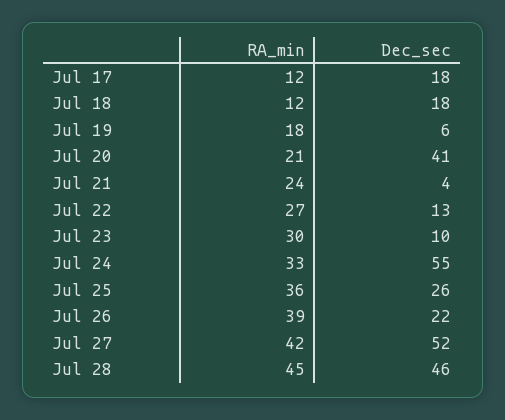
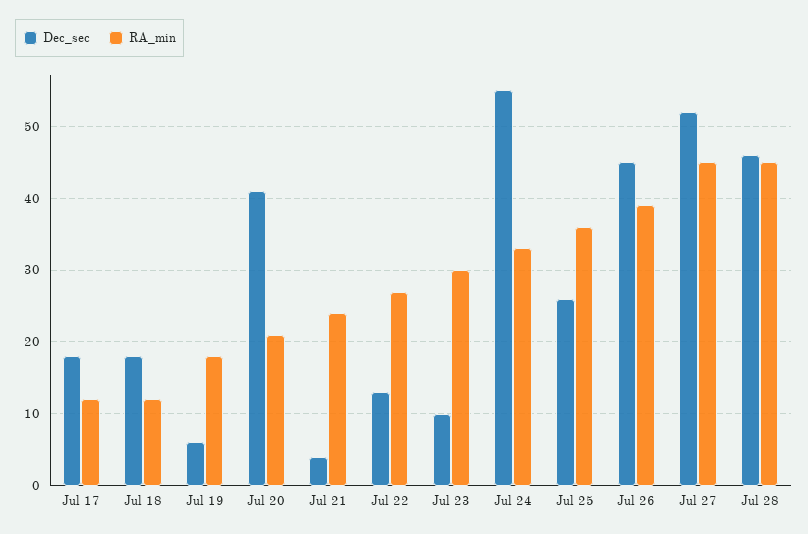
  {
    "RA_min": {
      "Jul 17": 12,
      "Jul 18": 12,
      "Jul 19": 18,
      "Jul 20": 21,
      "Jul 21": 24,
      "Jul 22": 27,
      "Jul 23": 30,
      "Jul 24": 33,
      "Jul 25": 36,
      "Jul 26": 39,
-     "Jul 27": 42,
+     "Jul 27": 45,
      "Jul 28": 45
    },
    "Dec_sec": {
      "Jul 17": 18,
      "Jul 18": 18,
      "Jul 19": 6,
      "Jul 20": 41,
      "Jul 21": 4,
      "Jul 22": 13,
      "Jul 23": 10,
      "Jul 24": 55,
      "Jul 25": 26,
-     "Jul 26": 22,
+     "Jul 26": 45,
      "Jul 27": 52,
      "Jul 28": 46
    }
  }

